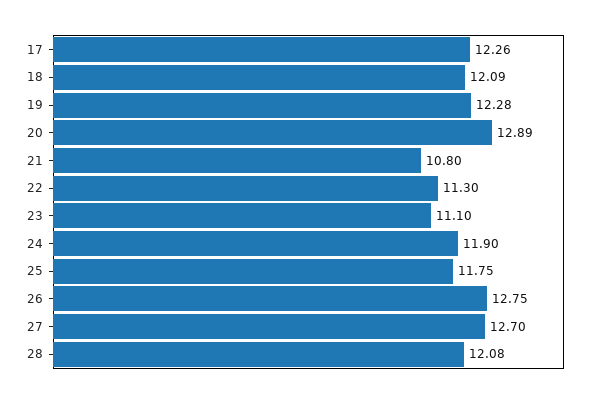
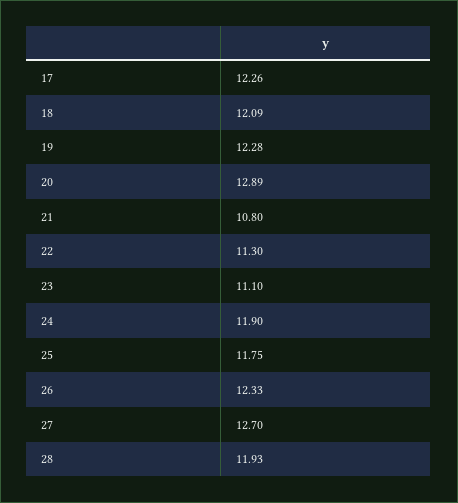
  {
    "17": 12.26,
    "18": 12.09,
    "19": 12.28,
    "20": 12.89,
    "21": 10.8,
    "22": 11.3,
    "23": 11.1,
    "24": 11.9,
    "25": 11.75,
-   "26": 12.75,
+   "26": 12.33,
    "27": 12.7,
-   "28": 12.08
+   "28": 11.93
  }

